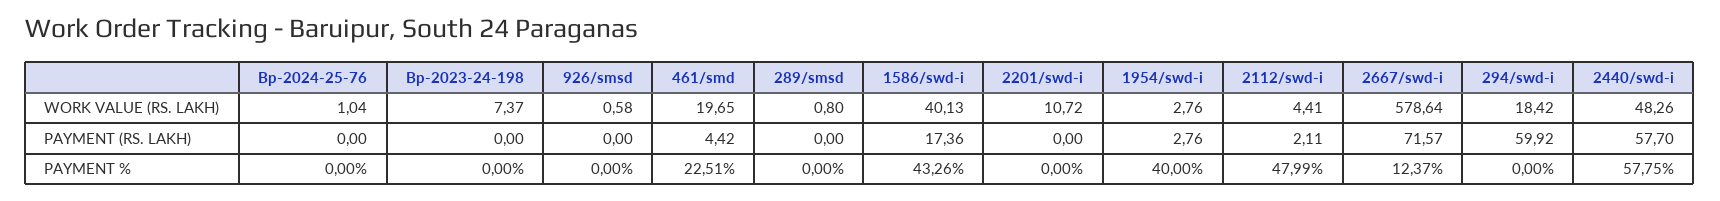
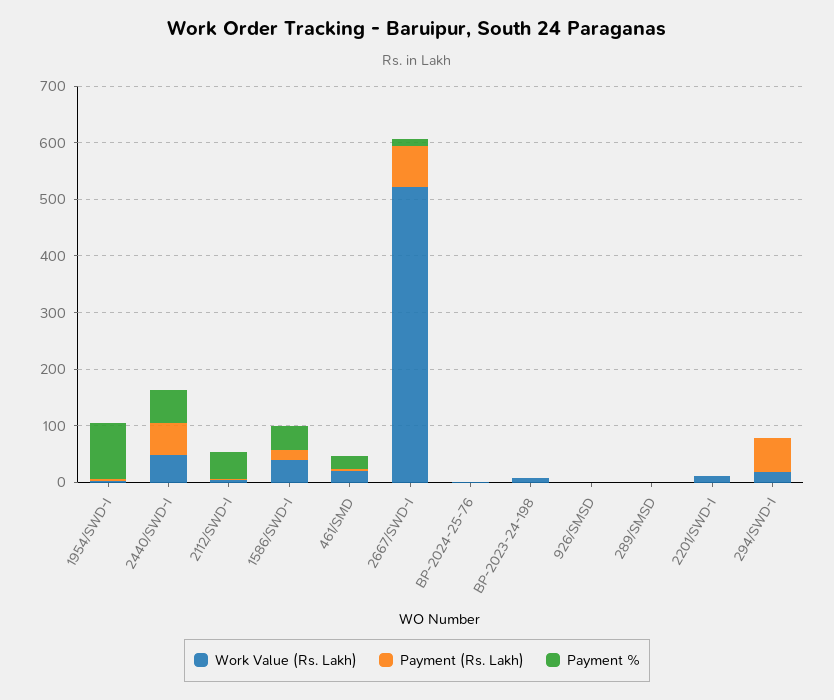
  {
    "WORK VALUE (RS. LAKH)": {
      "Bp-2024-25-76": 1.04,
      "Bp-2023-24-198": 7.37,
      "926/smsd": 0.58,
      "461/smd": 19.65,
      "289/smsd": 0.8,
      "1586/swd-i": 40.13,
      "2201/swd-i": 10.72,
      "1954/swd-i": 2.76,
      "2112/swd-i": 4.41,
-     "2667/swd-i": 578.64,
+     "2667/swd-i": 520,
      "294/swd-i": 18.42,
      "2440/swd-i": 48.26
    },
    "PAYMENT (RS. LAKH)": {
      "Bp-2024-25-76": 0,
      "Bp-2023-24-198": 0,
      "926/smsd": 0,
      "461/smd": 4.42,
      "289/smsd": 0,
      "1586/swd-i": 17.36,
      "2201/swd-i": 0,
      "1954/swd-i": 2.76,
      "2112/swd-i": 2.11,
      "2667/swd-i": 71.57,
      "294/swd-i": 59.92,
      "2440/swd-i": 57.7
    },
    "PAYMENT %": {
      "Bp-2024-25-76": 0,
      "Bp-2023-24-198": 0,
      "926/smsd": 0,
      "461/smd": 22.51,
      "289/smsd": 0,
      "1586/swd-i": 43.26,
      "2201/swd-i": 0,
-     "1954/swd-i": 40,
+     "1954/swd-i": 100,
      "2112/swd-i": 47.99,
      "2667/swd-i": 12.37,
      "294/swd-i": 0,
      "2440/swd-i": 57.75
    }
  }

